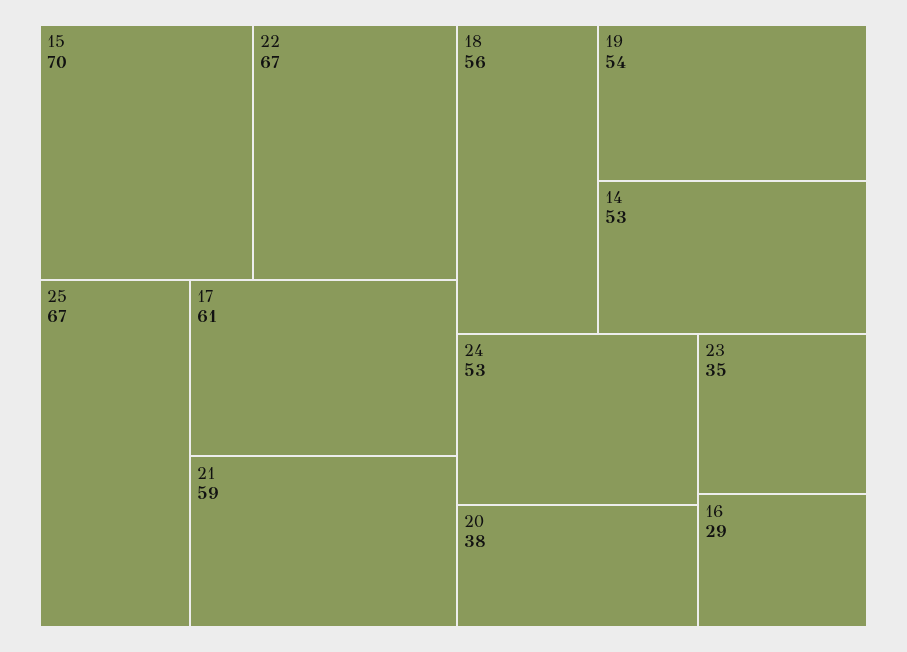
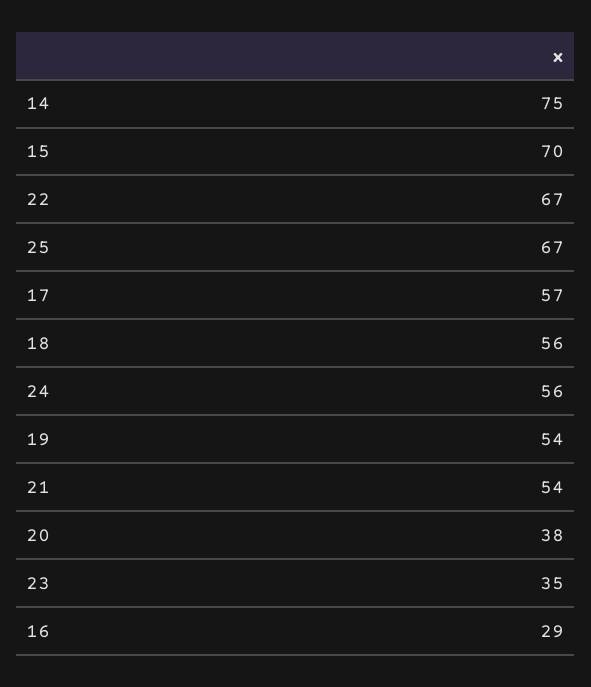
  {
    "15": 70,
    "22": 67,
    "25": 67,
-   "17": 61,
+   "17": 57,
-   "21": 59,
+   "21": 54,
    "18": 56,
    "19": 54,
-   "14": 53,
+   "14": 75,
-   "24": 53,
+   "24": 56,
    "20": 38,
    "23": 35,
    "16": 29
  }

